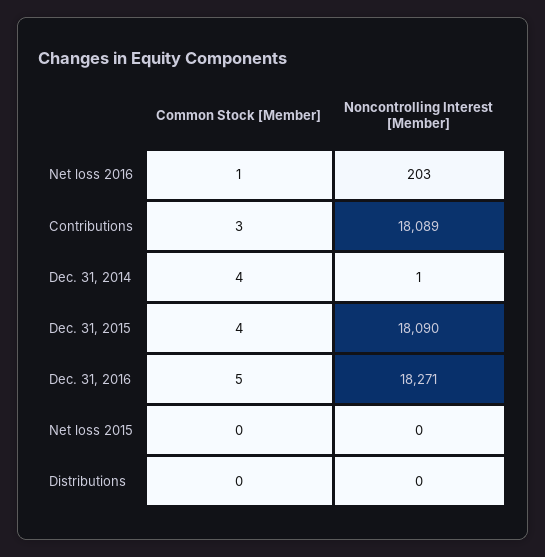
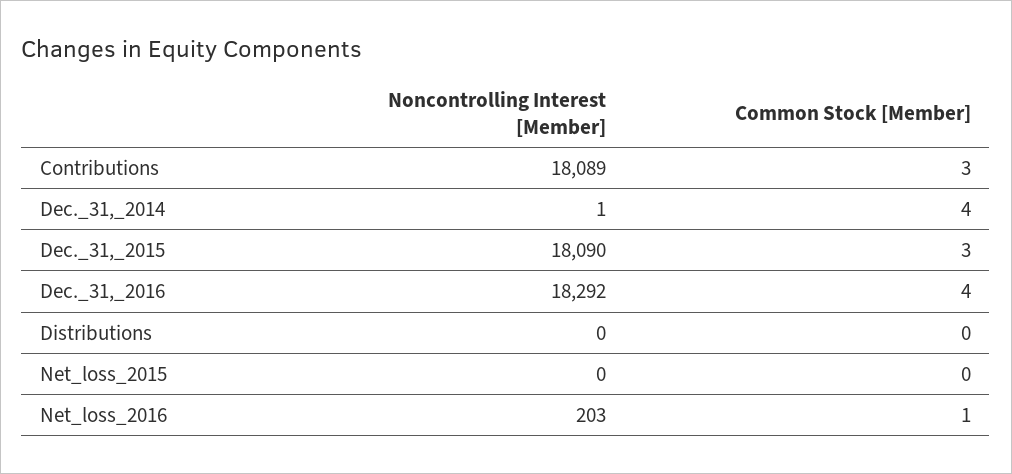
  {
    "Common Stock [Member]": {
      "Net loss 2016": 1,
      "Contributions": 3,
      "Dec. 31, 2014": 4,
-     "Dec. 31, 2015": 4,
+     "Dec. 31, 2015": 3,
-     "Dec. 31, 2016": 5,
+     "Dec. 31, 2016": 4,
      "Net loss 2015": 0,
      "Distributions": 0
    },
    "Noncontrolling Interest [Member]": {
      "Net loss 2016": 203,
      "Contributions": 18089,
      "Dec. 31, 2014": 1,
      "Dec. 31, 2015": 18090,
-     "Dec. 31, 2016": 18271,
+     "Dec. 31, 2016": 18292,
      "Net loss 2015": 0,
      "Distributions": 0
    }
  }

